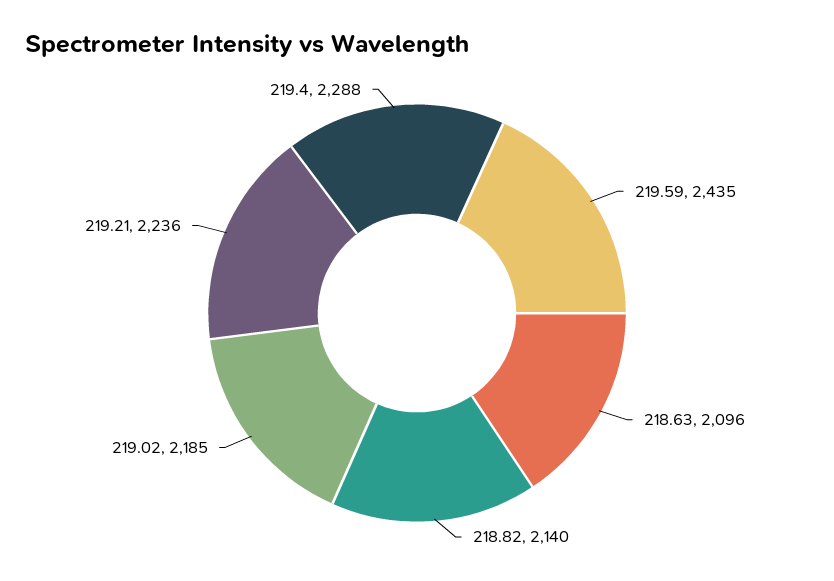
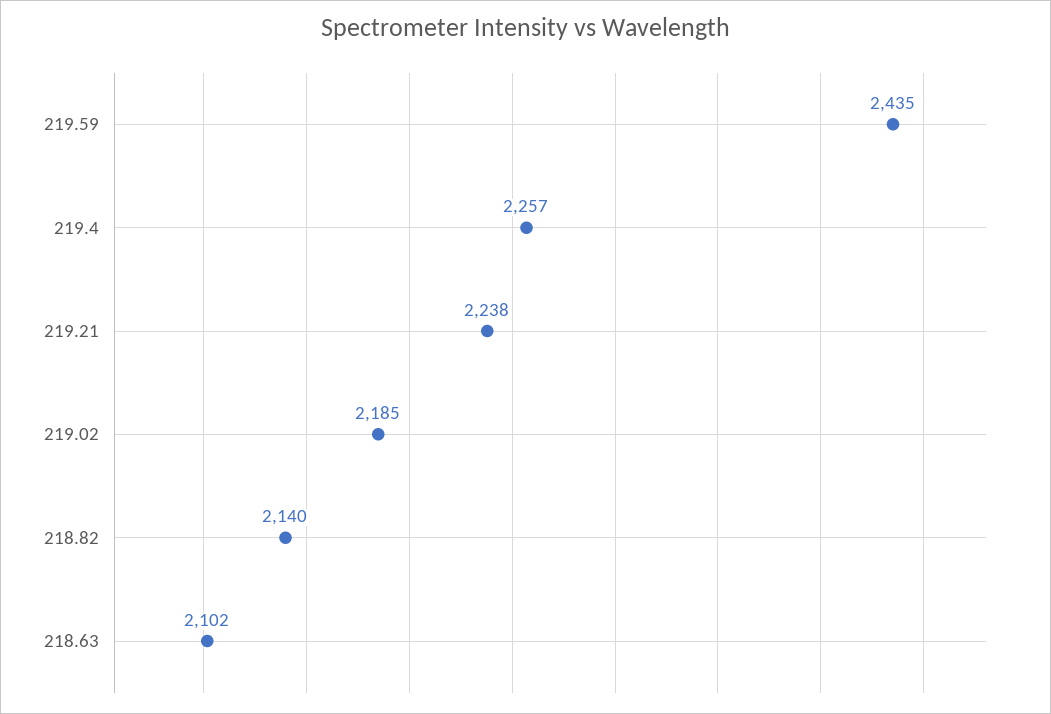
  {
    "219.59": 2435,
-   "218.63": 2096,
+   "218.63": 2102,
    "218.82": 2140,
    "219.02": 2185,
-   "219.21": 2236,
+   "219.21": 2238,
-   "219.4": 2288
+   "219.4": 2257
  }

